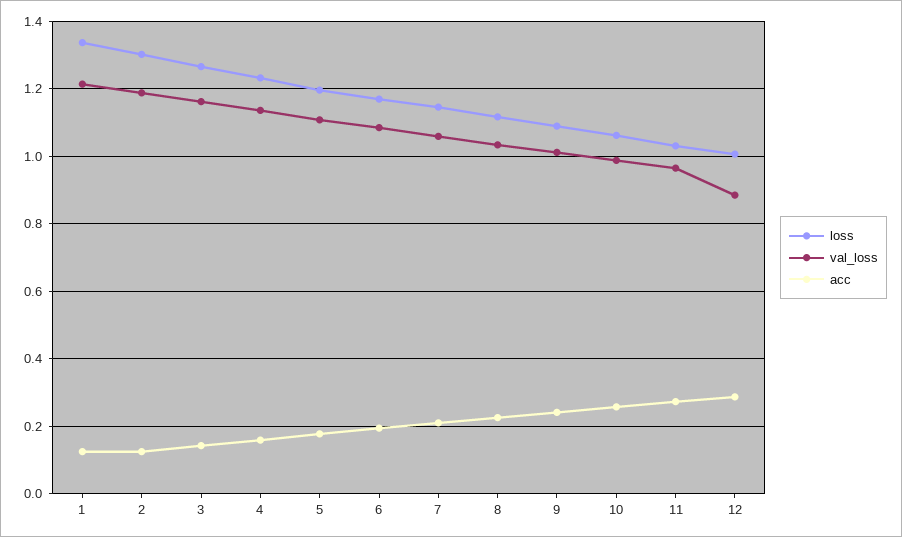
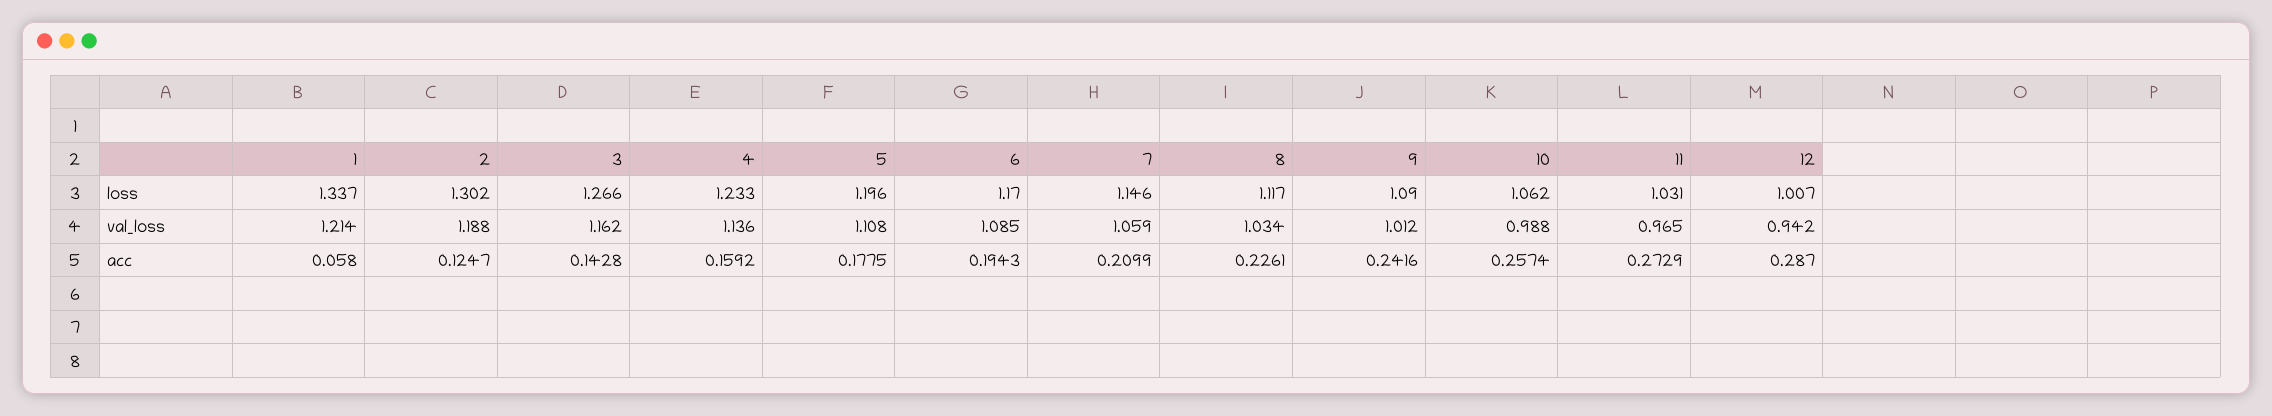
  {
    "loss": {
      "1": 1.337,
      "2": 1.302,
      "3": 1.266,
      "4": 1.233,
      "5": 1.196,
      "6": 1.17,
      "7": 1.146,
      "8": 1.117,
      "9": 1.09,
      "10": 1.062,
      "11": 1.031,
      "12": 1.007
    },
    "val_loss": {
      "1": 1.214,
      "2": 1.188,
      "3": 1.162,
      "4": 1.136,
      "5": 1.108,
      "6": 1.085,
      "7": 1.059,
      "8": 1.034,
      "9": 1.012,
      "10": 0.988,
      "11": 0.965,
-     "12": 0.88
+     "12": 0.942
    },
    "acc": {
-     "1": 0.12,
+     "1": 0.058,
      "2": 0.1247,
      "3": 0.1428,
      "4": 0.1592,
      "5": 0.1775,
      "6": 0.1943,
      "7": 0.2099,
      "8": 0.2261,
      "9": 0.2416,
      "10": 0.2574,
      "11": 0.2729,
      "12": 0.287
    }
  }

